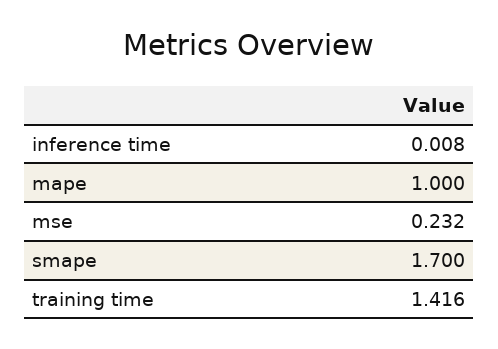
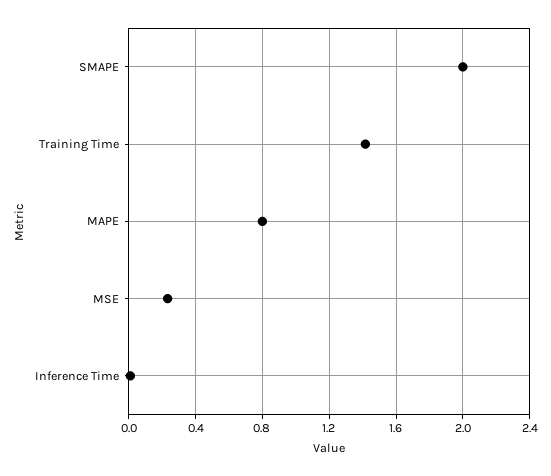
  {
    "inference time": 0.008,
-   "mape": 1,
+   "mape": 0.8,
    "mse": 0.232,
-   "smape": 1.7,
+   "smape": 2,
    "training time": 1.416
  }

